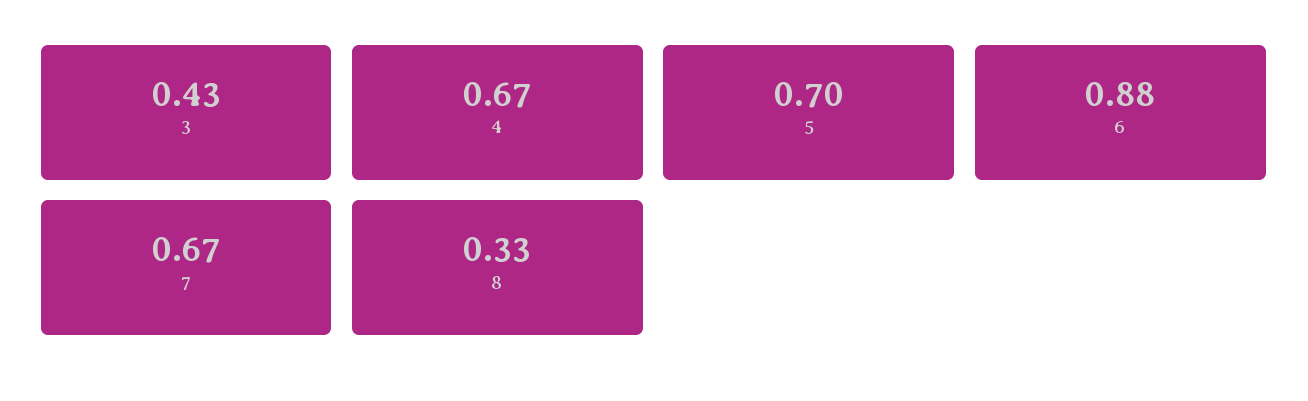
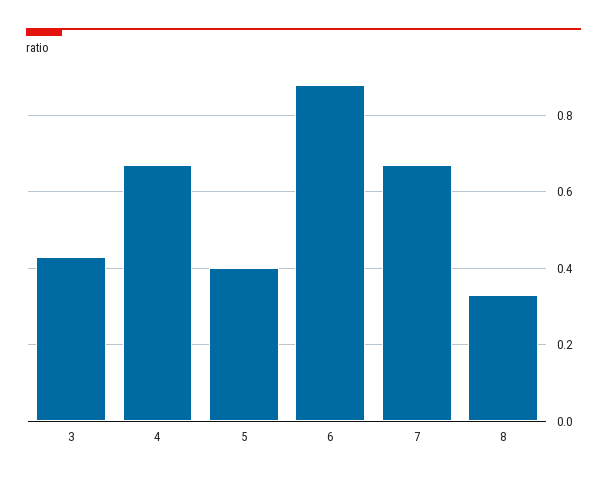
  {
    "3": 0.43,
    "4": 0.67,
-   "5": 0.7,
+   "5": 0.4,
    "6": 0.88,
    "7": 0.67,
    "8": 0.33
  }

